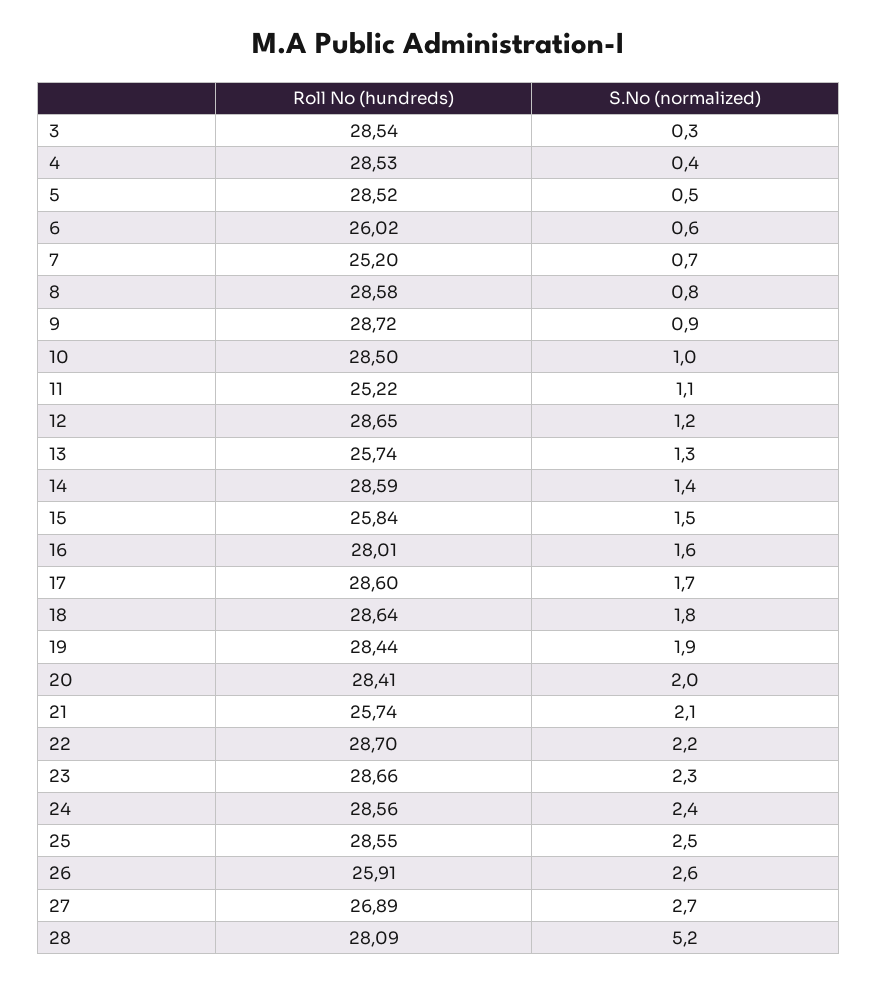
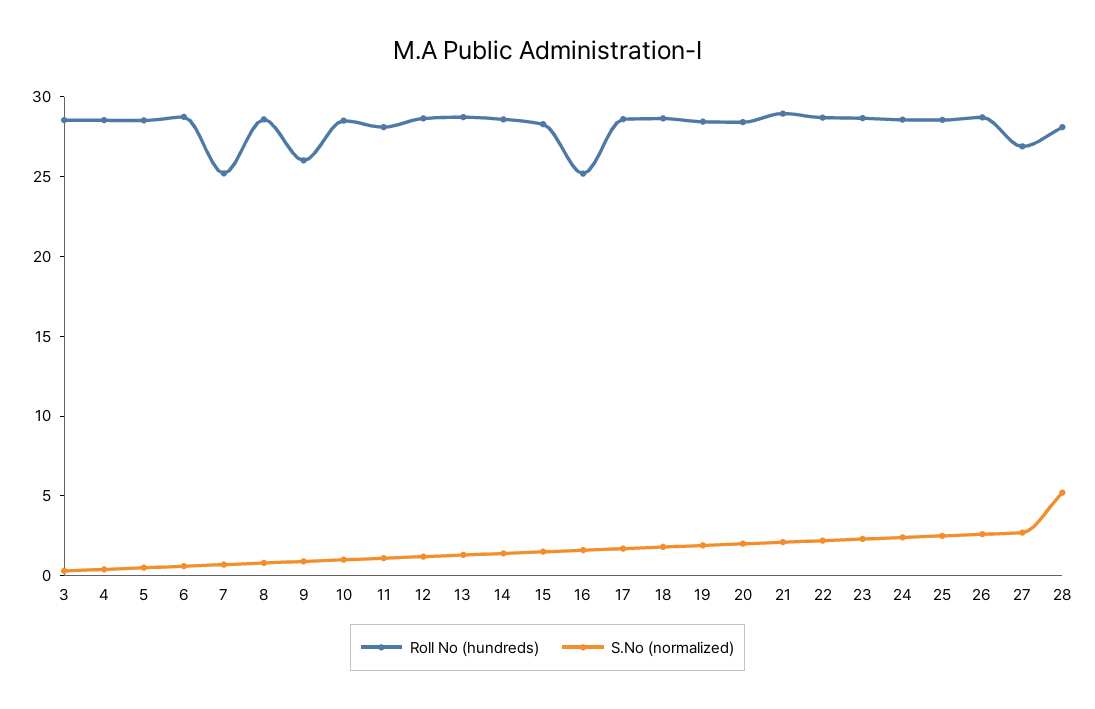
  {
    "Roll No (hundreds)": {
      "3": 28.54,
      "4": 28.53,
      "5": 28.52,
-     "6": 26.02,
+     "6": 29,
      "7": 25.2,
      "8": 28.58,
-     "9": 28.72,
+     "9": 26,
      "10": 28.5,
-     "11": 25.22,
+     "11": 28,
      "12": 28.65,
-     "13": 25.74,
+     "13": 29,
      "14": 28.59,
-     "15": 25.84,
+     "15": 28,
-     "16": 28.01,
+     "16": 25,
      "17": 28.6,
      "18": 28.64,
      "19": 28.44,
      "20": 28.41,
-     "21": 25.74,
+     "21": 29,
      "22": 28.7,
      "23": 28.66,
      "24": 28.56,
      "25": 28.55,
-     "26": 25.91,
+     "26": 29,
      "27": 26.89,
      "28": 28.09
    },
    "S.No (normalized)": {
      "3": 0.3,
      "4": 0.4,
      "5": 0.5,
      "6": 0.6,
      "7": 0.7,
      "8": 0.8,
      "9": 0.9,
      "10": 1,
      "11": 1.1,
      "12": 1.2,
      "13": 1.3,
      "14": 1.4,
      "15": 1.5,
      "16": 1.6,
      "17": 1.7,
      "18": 1.8,
      "19": 1.9,
      "20": 2,
      "21": 2.1,
      "22": 2.2,
      "23": 2.3,
      "24": 2.4,
      "25": 2.5,
      "26": 2.6,
      "27": 2.7,
      "28": 5.2
    }
  }

